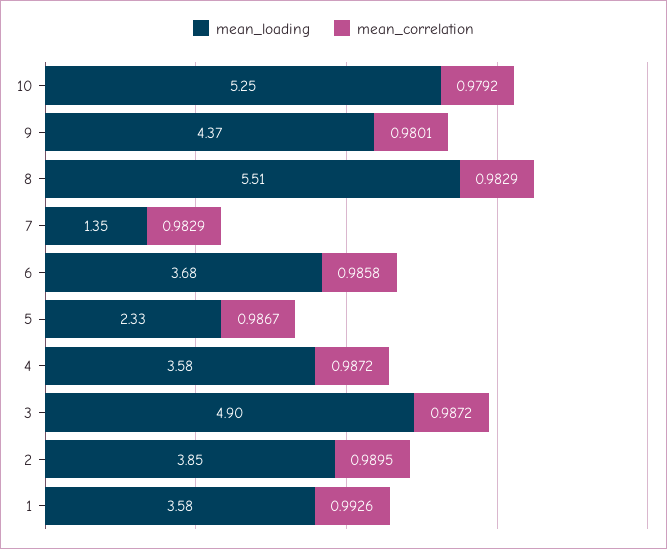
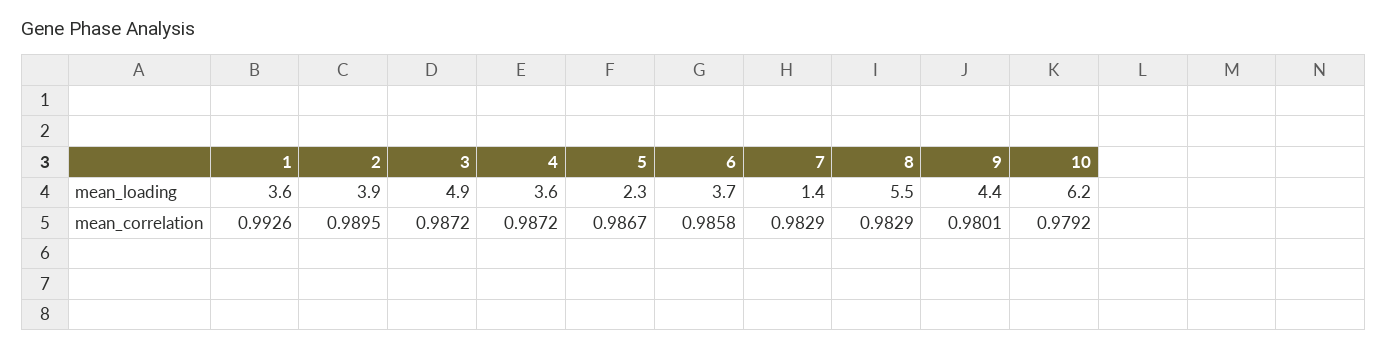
  {
    "mean_loading": {
-     "10": 5.25,
+     "10": 6.2,
      "9": 4.37,
      "8": 5.51,
      "7": 1.35,
      "6": 3.68,
      "5": 2.33,
      "4": 3.58,
      "3": 4.9,
      "2": 3.85,
      "1": 3.58
    },
    "mean_correlation": {
      "10": 0.9792,
      "9": 0.9801,
      "8": 0.9829,
      "7": 0.9829,
      "6": 0.9858,
      "5": 0.9867,
      "4": 0.9872,
      "3": 0.9872,
      "2": 0.9895,
      "1": 0.9926
    }
  }

